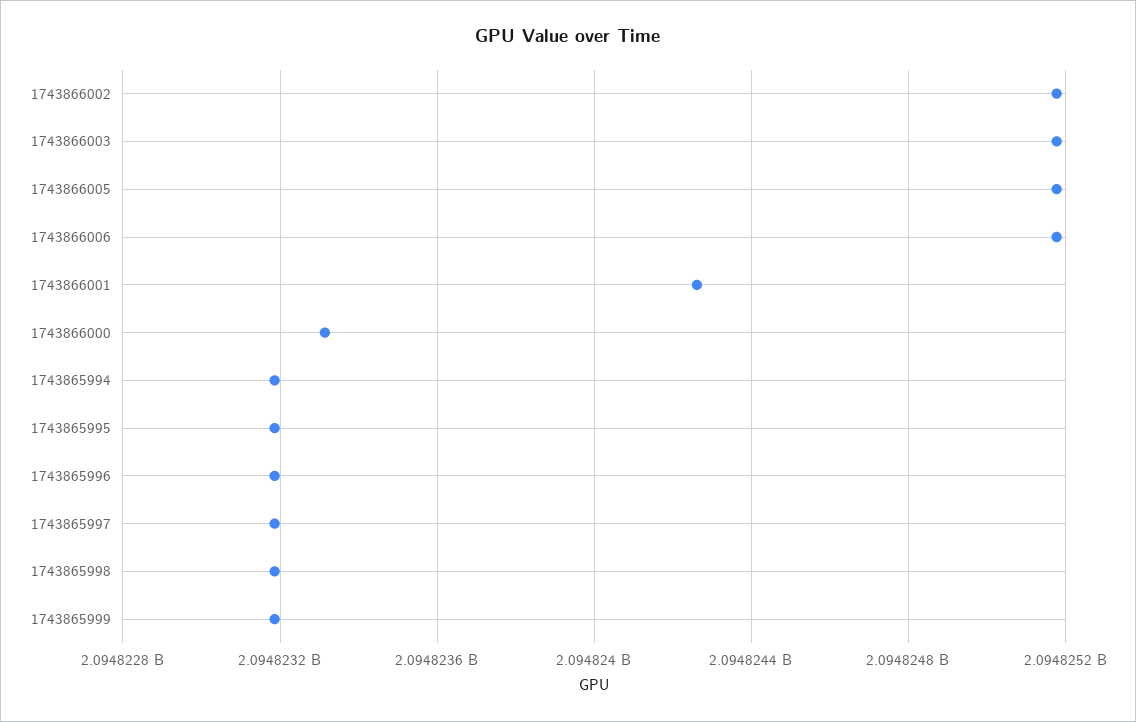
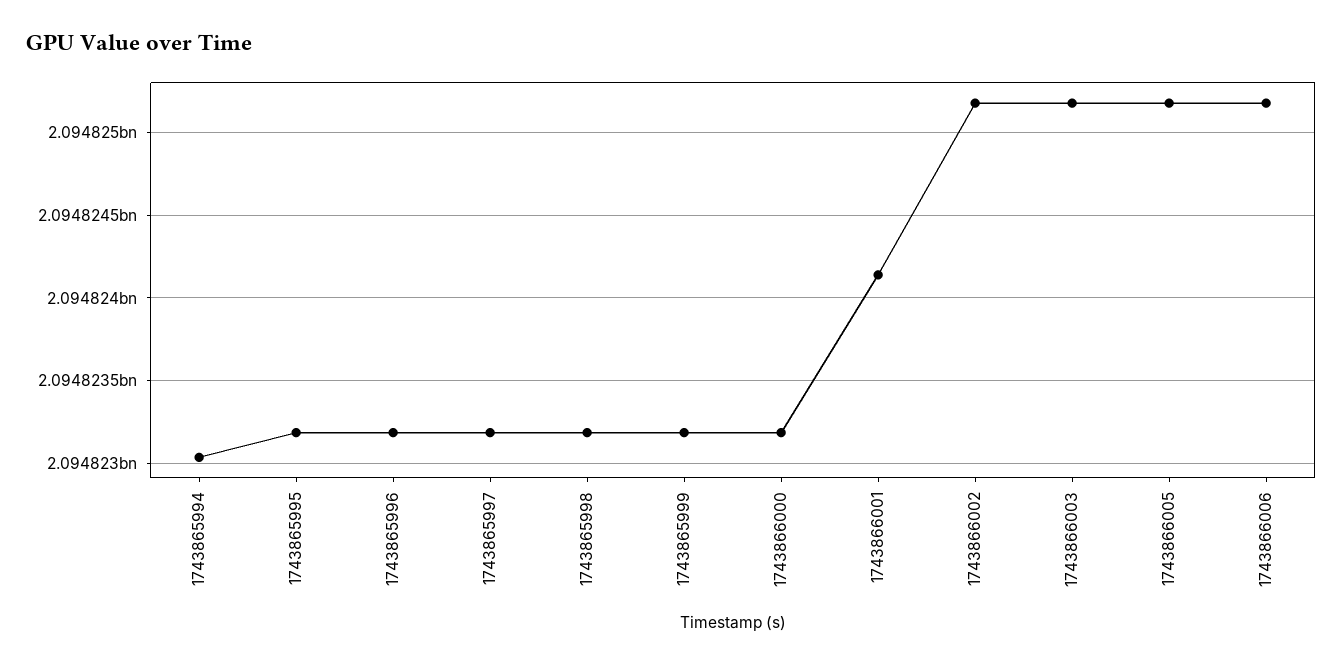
  {
    "1743866002": 2094825200,
    "1743866003": 2094825200,
    "1743866005": 2094825200,
    "1743866006": 2094825200,
-   "1743866001": 2094824250,
+   "1743866001": 2094824150,
-   "1743866000": 2094823300,
+   "1743866000": 2094823200,
-   "1743865994": 2094823200,
+   "1743865994": 2094823050,
    "1743865995": 2094823200,
    "1743865996": 2094823200,
    "1743865997": 2094823200,
    "1743865998": 2094823200,
    "1743865999": 2094823200
  }

